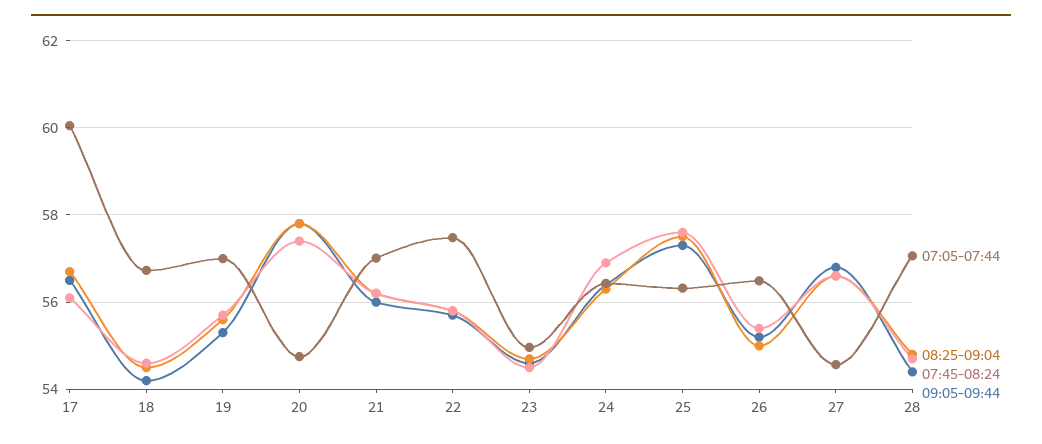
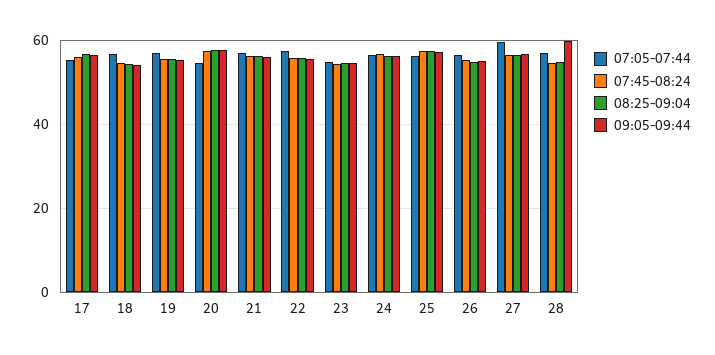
  {
    "07:05-07:44": {
-     "17": 60,
+     "17": 56,
      "18": 56.8,
      "19": 57,
      "20": 54.8,
      "21": 57,
      "22": 57.4,
      "23": 55,
      "24": 56.4,
      "25": 56.4,
      "26": 56.4,
-     "27": 54.6,
+     "27": 60,
      "28": 57
    },
    "08:25-09:04": {
      "17": 56.8,
      "18": 54.6,
      "19": 55.6,
      "20": 57.8,
      "21": 56.2,
      "22": 55.8,
      "23": 54.8,
      "24": 56.4,
      "25": 57.6,
      "26": 55,
      "27": 56.6,
      "28": 54.8
    },
    "07:45-08:24": {
      "17": 56.2,
      "18": 54.6,
      "19": 55.8,
      "20": 57.4,
      "21": 56.2,
      "22": 55.8,
      "23": 54.6,
      "24": 57,
      "25": 57.6,
      "26": 55.4,
      "27": 56.6,
      "28": 54.8
    },
    "09:05-09:44": {
      "17": 56.6,
      "18": 54.2,
      "19": 55.4,
      "20": 57.8,
      "21": 56,
      "22": 55.8,
      "23": 54.6,
      "24": 56.4,
      "25": 57.4,
      "26": 55.2,
      "27": 56.8,
-     "28": 54.4
+     "28": 60
    }
  }

